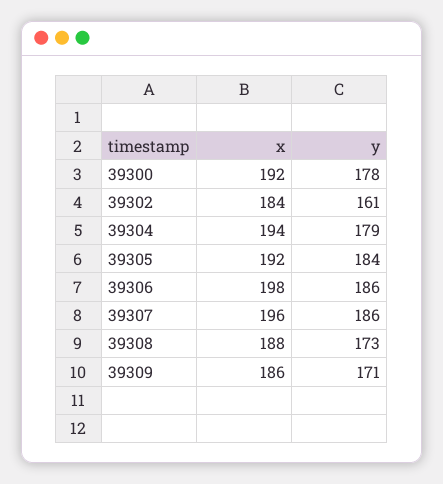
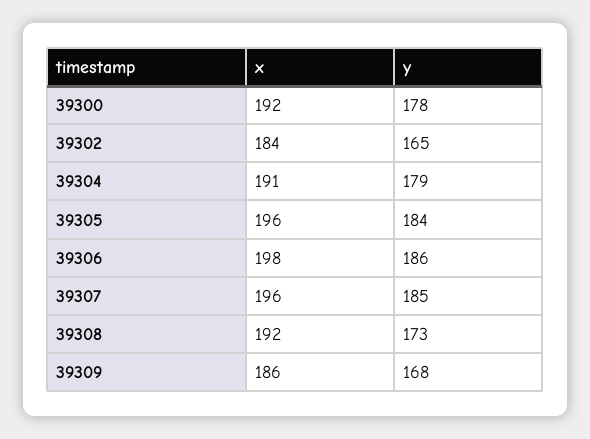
  {
    "x": {
      "39300": 192,
      "39302": 184,
-     "39304": 194,
+     "39304": 191,
-     "39305": 192,
+     "39305": 196,
      "39306": 198,
      "39307": 196,
-     "39308": 188,
+     "39308": 192,
      "39309": 186
    },
    "y": {
      "39300": 178,
-     "39302": 161,
+     "39302": 165,
      "39304": 179,
      "39305": 184,
      "39306": 186,
-     "39307": 186,
+     "39307": 185,
      "39308": 173,
-     "39309": 171
+     "39309": 168
    }
  }

